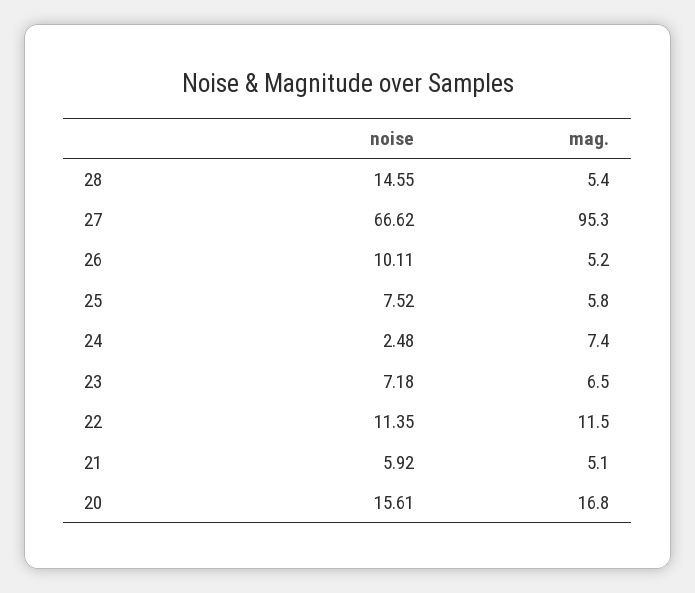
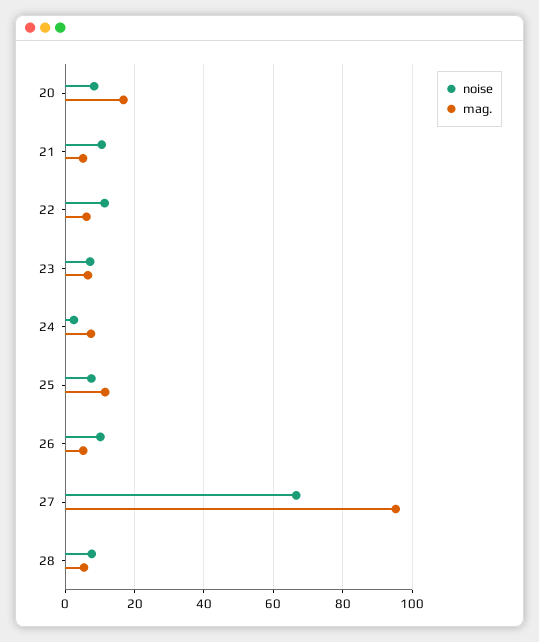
  {
    "noise": {
-     "28": 14.55,
+     "28": 8,
      "27": 66.62,
      "26": 10.11,
      "25": 7.52,
      "24": 2.48,
      "23": 7.18,
      "22": 11.35,
-     "21": 5.92,
+     "21": 10,
-     "20": 15.61
+     "20": 8
    },
    "mag.": {
      "28": 5.4,
      "27": 95.3,
      "26": 5.2,
-     "25": 5.8,
+     "25": 12,
      "24": 7.4,
      "23": 6.5,
-     "22": 11.5,
+     "22": 6,
      "21": 5.1,
      "20": 16.8
    }
  }

